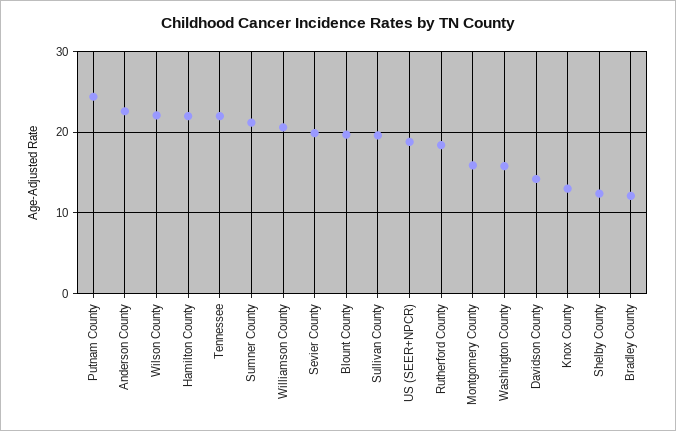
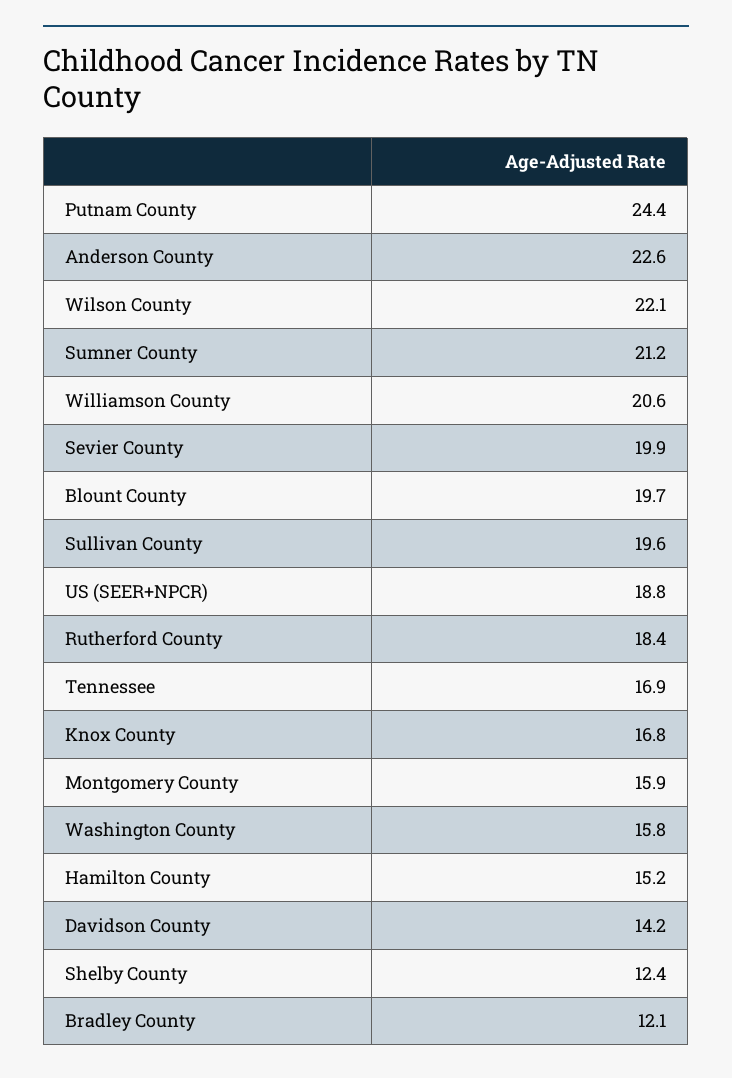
  {
    "Putnam County": 24.4,
    "Anderson County": 22.6,
    "Wilson County": 22.1,
-   "Hamilton County": 22,
+   "Hamilton County": 15.2,
-   "Tennessee": 22,
+   "Tennessee": 16.9,
    "Sumner County": 21.2,
    "Williamson County": 20.6,
    "Sevier County": 19.9,
    "Blount County": 19.7,
    "Sullivan County": 19.6,
    "US (SEER+NPCR)": 18.8,
    "Rutherford County": 18.4,
    "Montgomery County": 15.9,
    "Washington County": 15.8,
    "Davidson County": 14.2,
-   "Knox County": 13,
+   "Knox County": 16.8,
    "Shelby County": 12.4,
    "Bradley County": 12.1
  }

